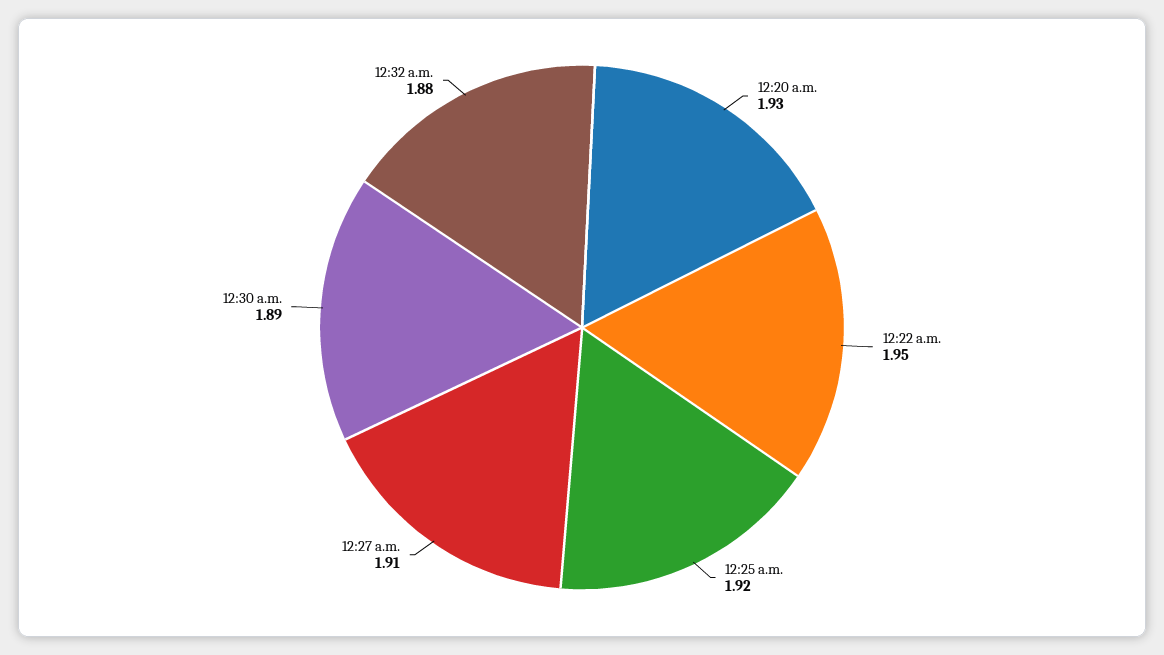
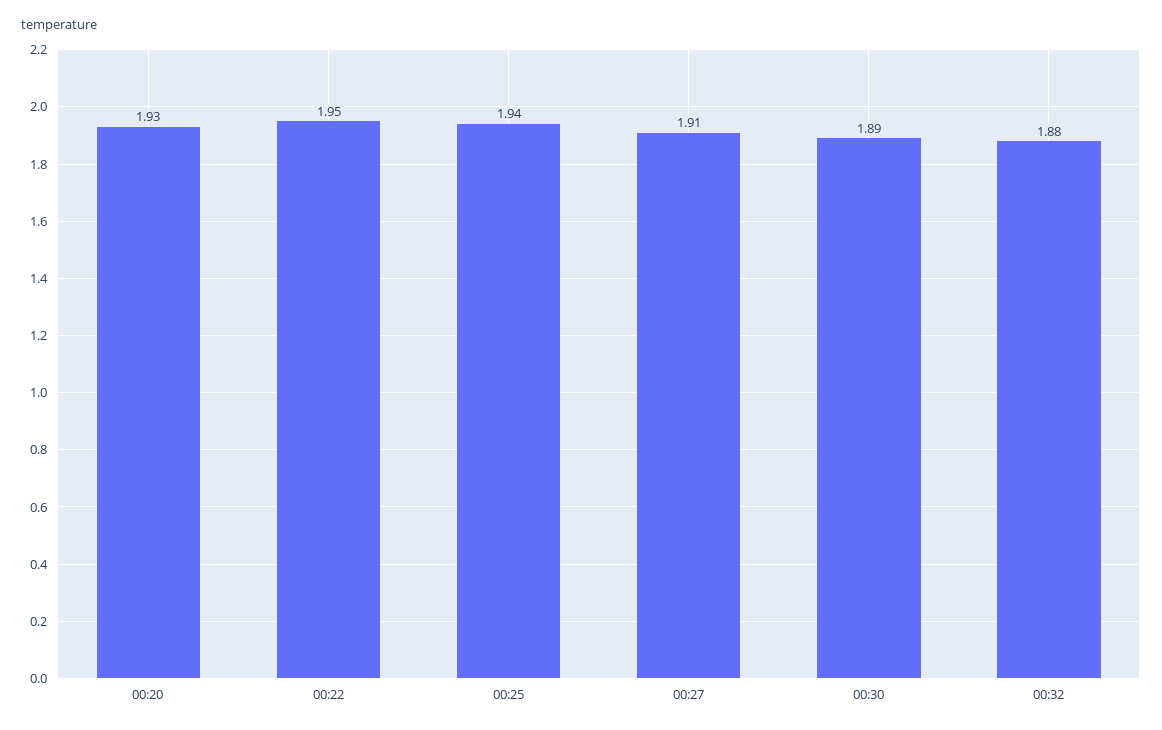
  {
    "12:20 a.m.": 1.93,
    "12:22 a.m.": 1.95,
-   "12:25 a.m.": 1.92,
+   "12:25 a.m.": 1.94,
    "12:27 a.m.": 1.91,
    "12:30 a.m.": 1.89,
    "12:32 a.m.": 1.88
  }

